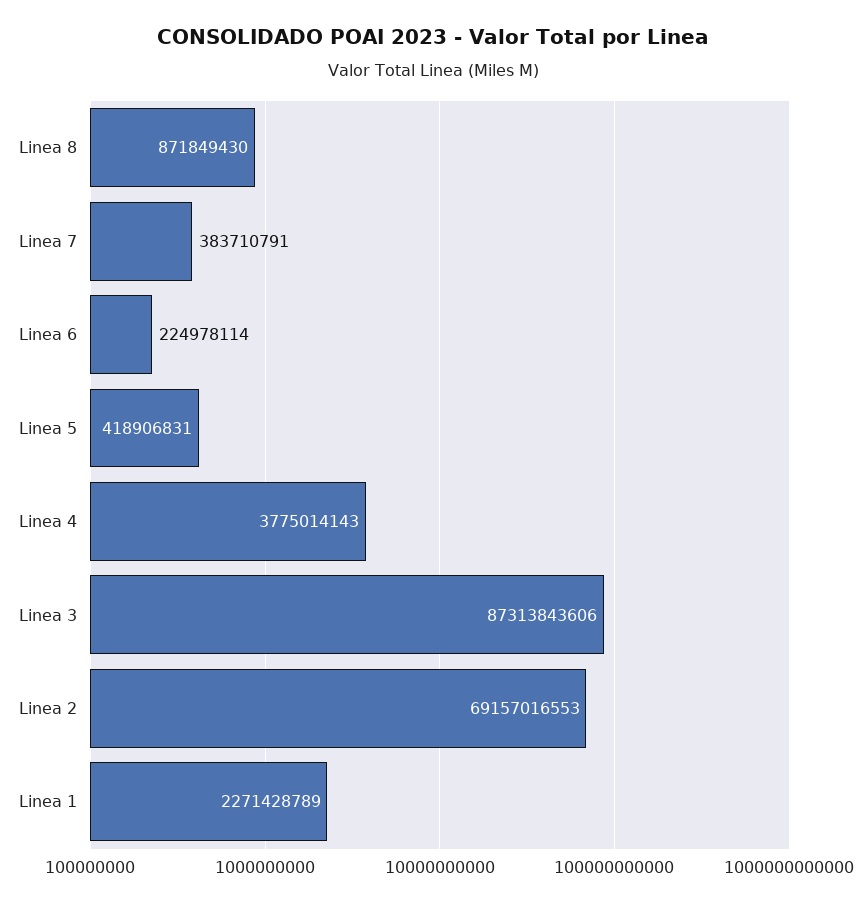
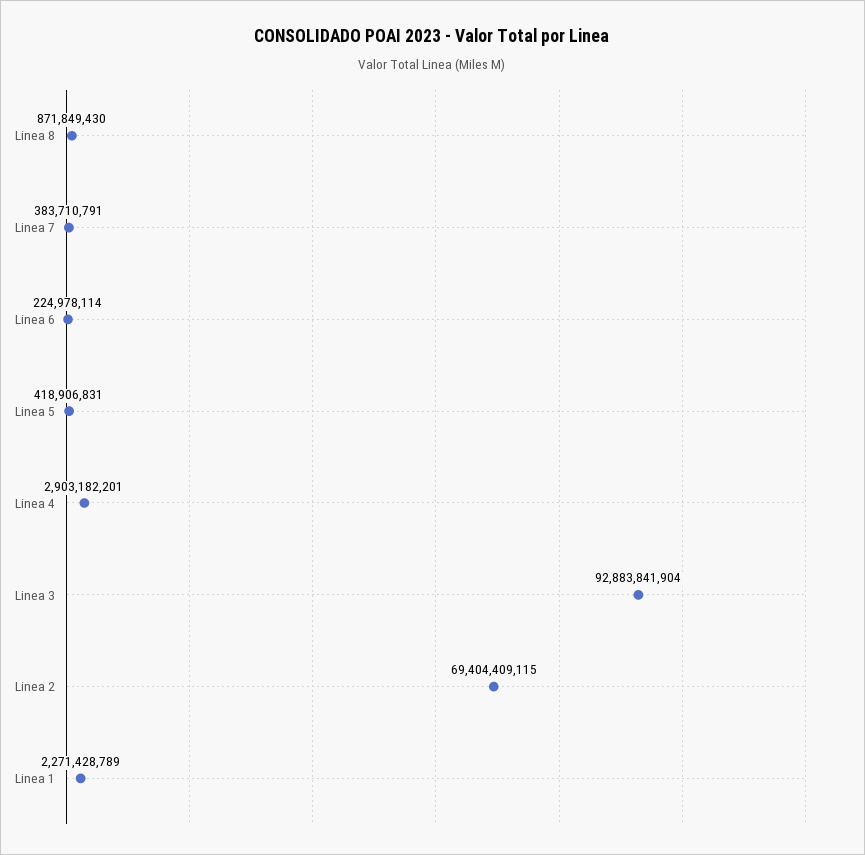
  {
    "Linea 8": 871849430,
    "Linea 7": 383710791,
    "Linea 6": 224978114,
    "Linea 5": 418906831,
-   "Linea 4": 3775014143,
+   "Linea 4": 2903182201,
-   "Linea 3": 87313843606,
+   "Linea 3": 92883841904,
-   "Linea 2": 69157016553,
+   "Linea 2": 69404409115,
    "Linea 1": 2271428789
  }

